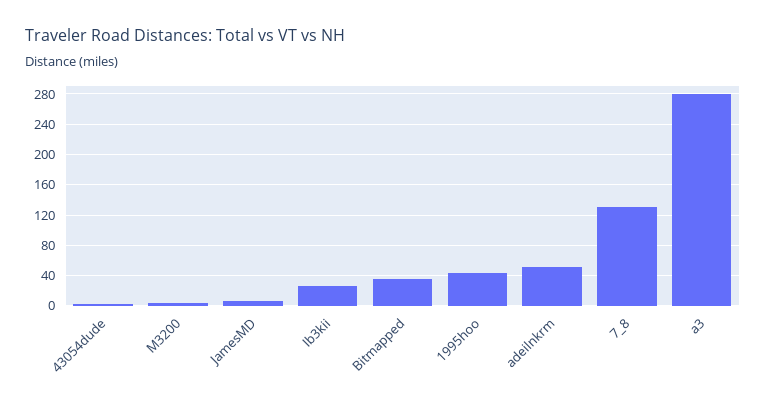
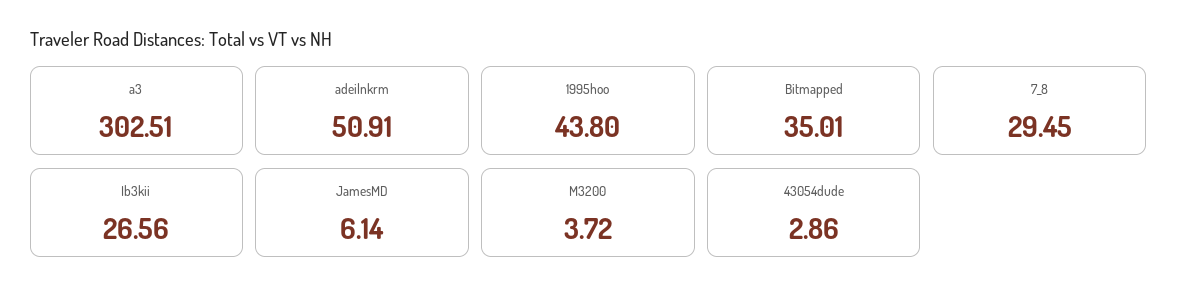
  {
    "43054dude": 2.86,
    "M3200": 3.72,
    "JamesMD": 6.14,
    "Ib3kii": 26.56,
    "Bitmapped": 35.01,
    "1995hoo": 43.8,
    "adeilnkrm": 50.91,
-   "7_8": 130,
+   "7_8": 29.45,
-   "a3": 280
+   "a3": 302.51
  }

